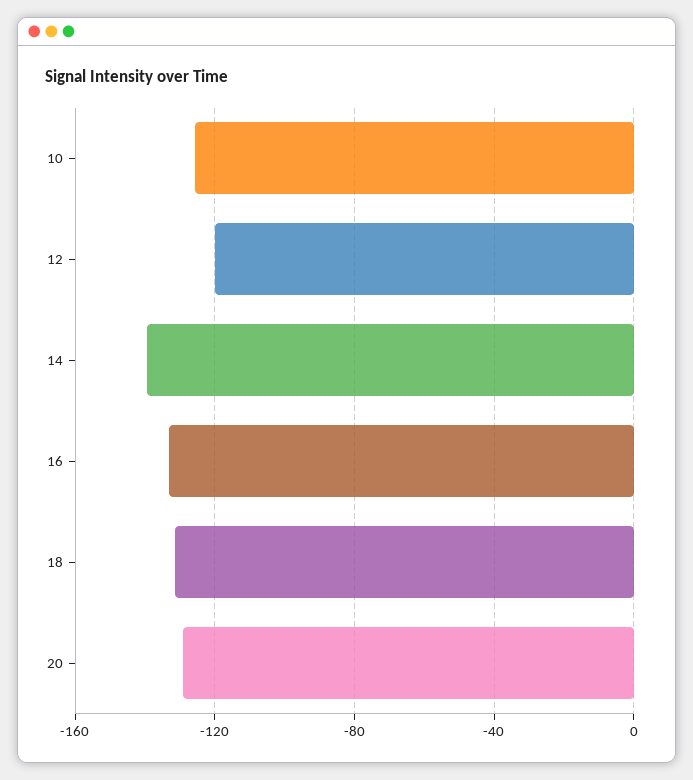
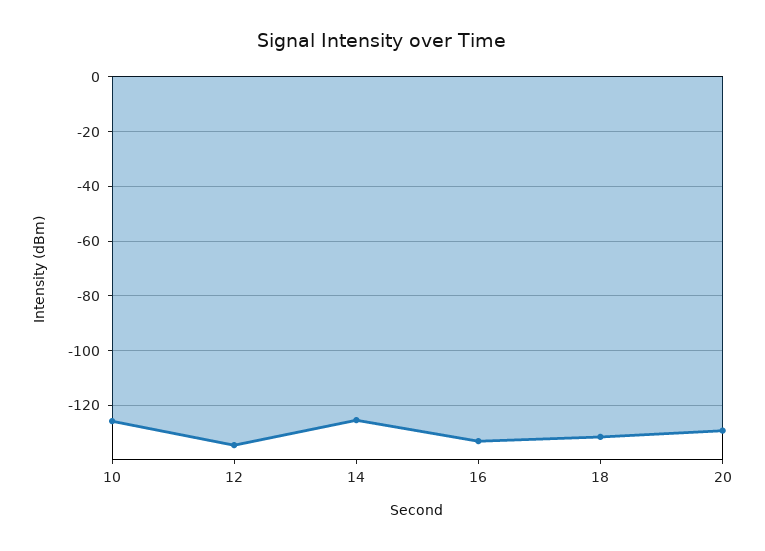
  {
    "10": -125,
-   "12": -120,
+   "12": -135,
-   "14": -140,
+   "14": -125,
    "16": -132.5,
    "18": -132.5,
    "20": -130
  }

